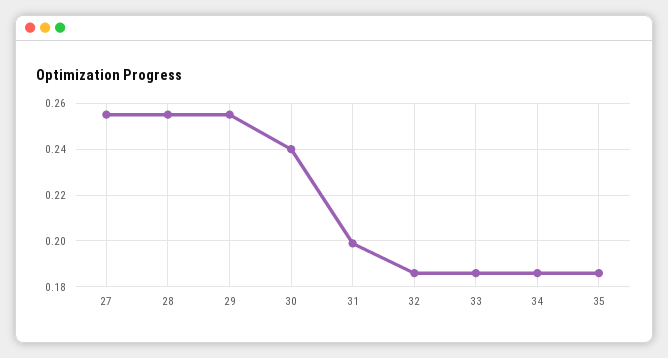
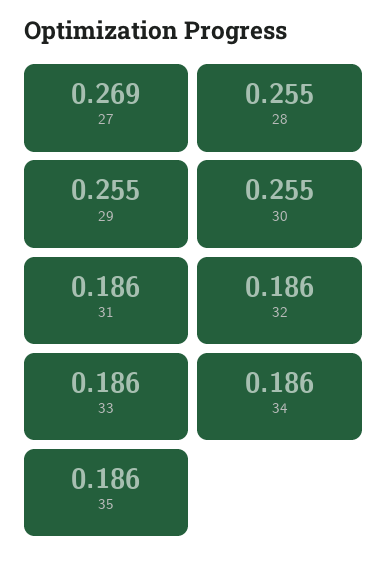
  {
-   "27": 0.255,
+   "27": 0.269,
    "28": 0.255,
    "29": 0.255,
-   "30": 0.24,
+   "30": 0.255,
-   "31": 0.2,
+   "31": 0.186,
    "32": 0.186,
    "33": 0.186,
    "34": 0.186,
    "35": 0.186
  }

